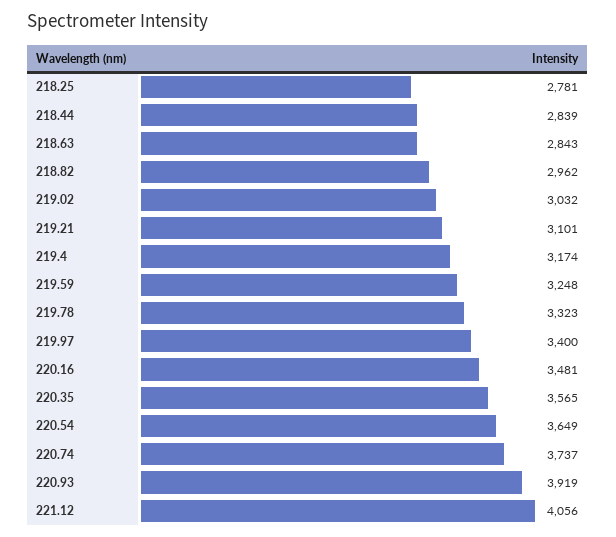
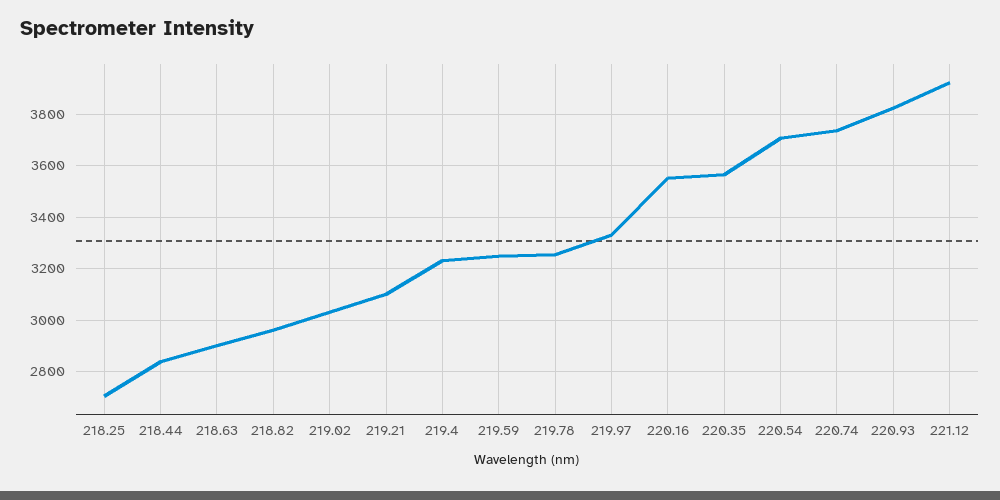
  {
-   "218.25": 2781,
+   "218.25": 2700,
    "218.44": 2839,
-   "218.63": 2843,
+   "218.63": 2900,
    "218.82": 2962,
    "219.02": 3032,
    "219.21": 3101,
-   "219.4": 3174,
+   "219.4": 3225,
    "219.59": 3248,
-   "219.78": 3323,
+   "219.78": 3250,
-   "219.97": 3400,
+   "219.97": 3325,
-   "220.16": 3481,
+   "220.16": 3550,
    "220.35": 3565,
-   "220.54": 3649,
+   "220.54": 3700,
    "220.74": 3737,
-   "220.93": 3919,
+   "220.93": 3825,
-   "221.12": 4056
+   "221.12": 3925
  }

